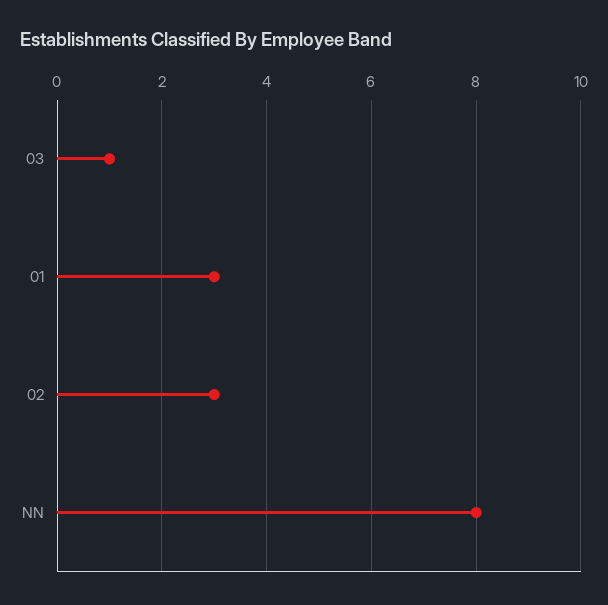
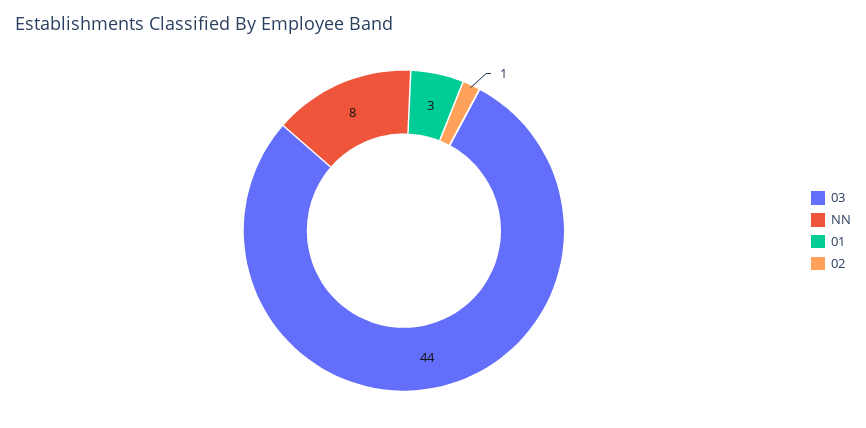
  {
-   "03": 1,
+   "03": 44,
    "01": 3,
-   "02": 3,
+   "02": 1,
    "NN": 8
  }

